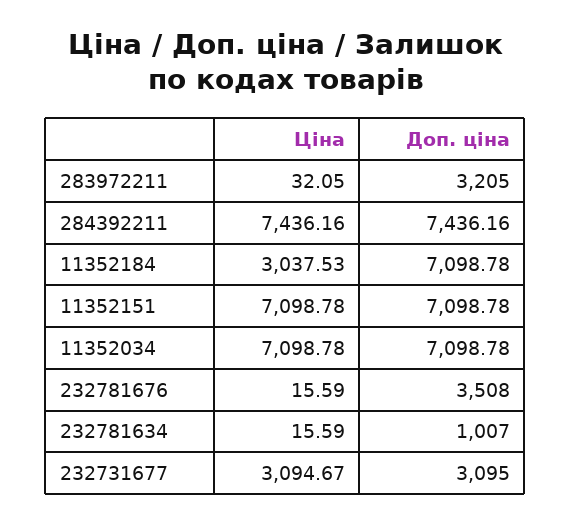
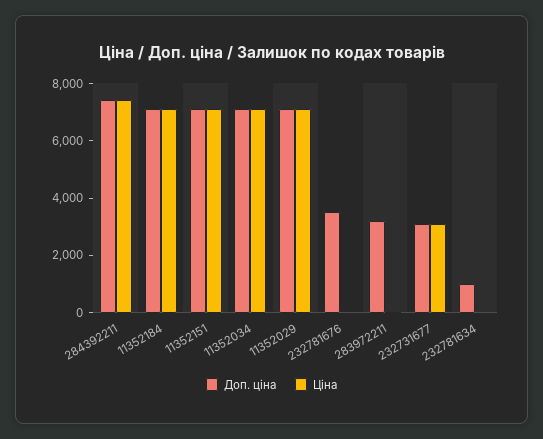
  {
    "Ціна": {
      "283972211": 32.05,
      "284392211": 7436.16,
-     "11352184": 3037.53,
+     "11352184": 7000,
      "11352151": 7098.78,
      "11352034": 7098.78,
      "232781676": 15.59,
      "232781634": 15.59,
-     "232731677": 3094.67
+     "232731677": 3094.67,
+     "11352029": 7000
    },
    "Доп. ціна": {
      "283972211": 3205,
      "284392211": 7436.16,
      "11352184": 7098.78,
      "11352151": 7098.78,
      "11352034": 7098.78,
      "232781676": 3508,
      "232781634": 1007,
-     "232731677": 3095
+     "232731677": 3095,
+     "11352029": 7000
    }
  }

